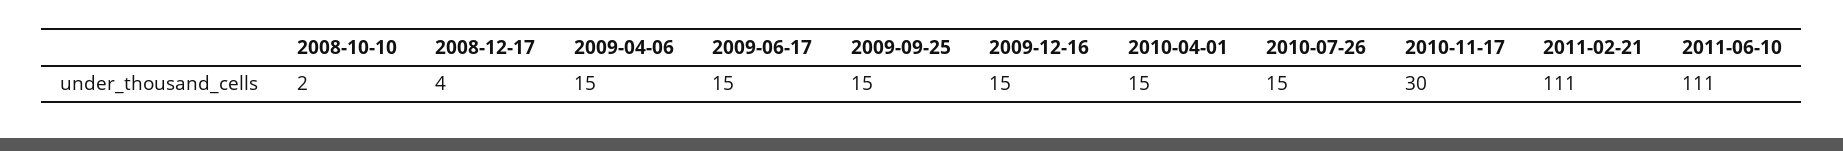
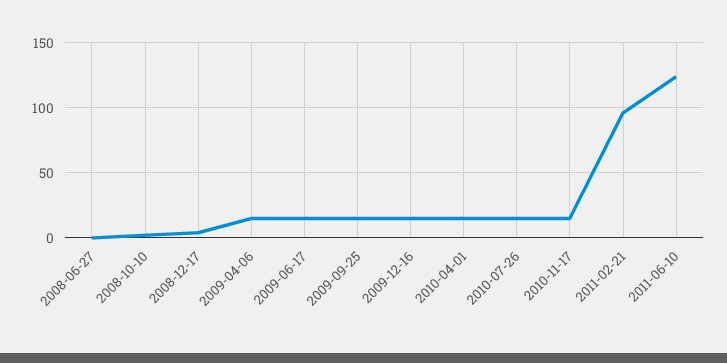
  {
    "2008-10-10": 2,
    "2008-12-17": 4,
    "2009-04-06": 15,
    "2009-06-17": 15,
    "2009-09-25": 15,
    "2009-12-16": 15,
    "2010-04-01": 15,
    "2010-07-26": 15,
-   "2010-11-17": 30,
+   "2010-11-17": 15,
-   "2011-02-21": 111,
+   "2011-02-21": 95,
-   "2011-06-10": 111
+   "2011-06-10": 125,
+   "2008-06-27": 0
  }

